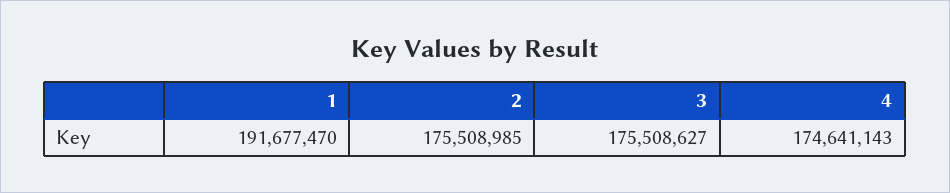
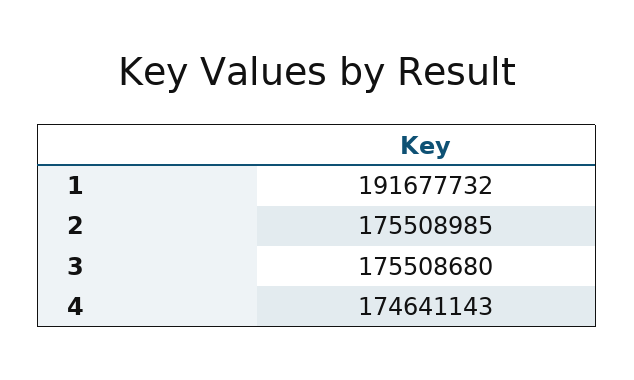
  {
-   "1": 191677470,
+   "1": 191677732,
    "2": 175508985,
-   "3": 175508627,
+   "3": 175508680,
    "4": 174641143
  }

